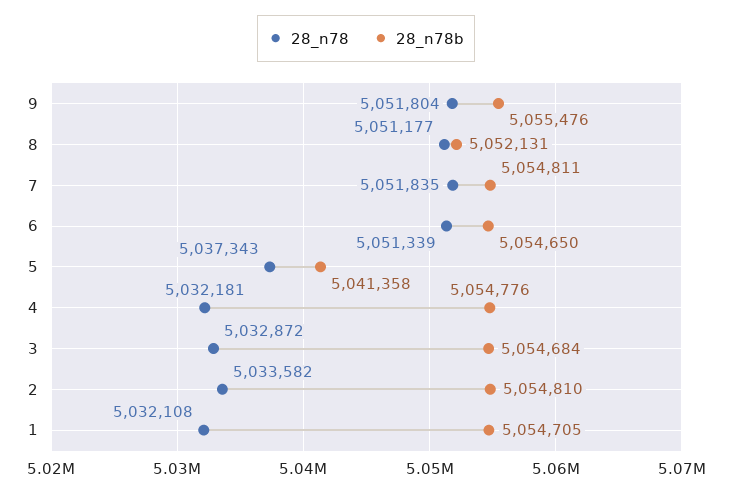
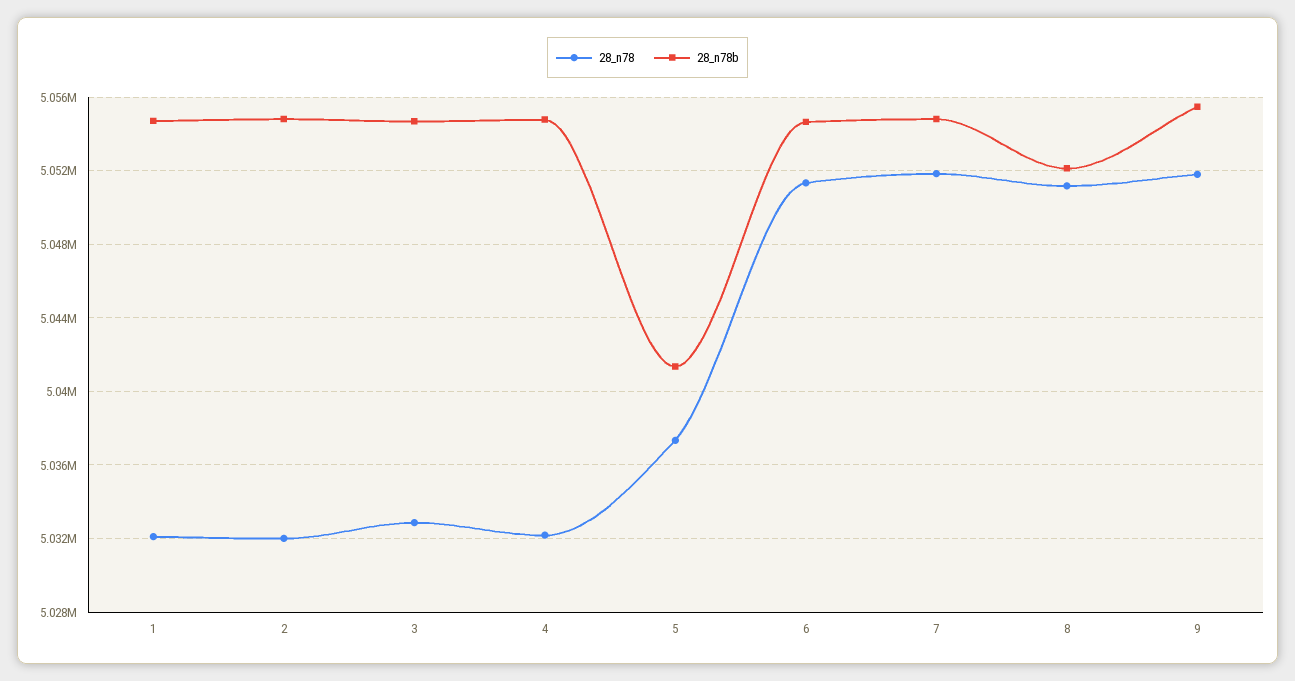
  {
    "28_n78": {
      "9": 5051804,
      "8": 5051177,
      "7": 5051835,
      "6": 5051339,
      "5": 5037343,
      "4": 5032181,
      "3": 5032872,
-     "2": 5033582,
+     "2": 5032000,
      "1": 5032108
    },
    "28_n78b": {
      "9": 5055476,
      "8": 5052131,
      "7": 5054811,
      "6": 5054650,
      "5": 5041358,
      "4": 5054776,
      "3": 5054684,
      "2": 5054810,
      "1": 5054705
    }
  }

